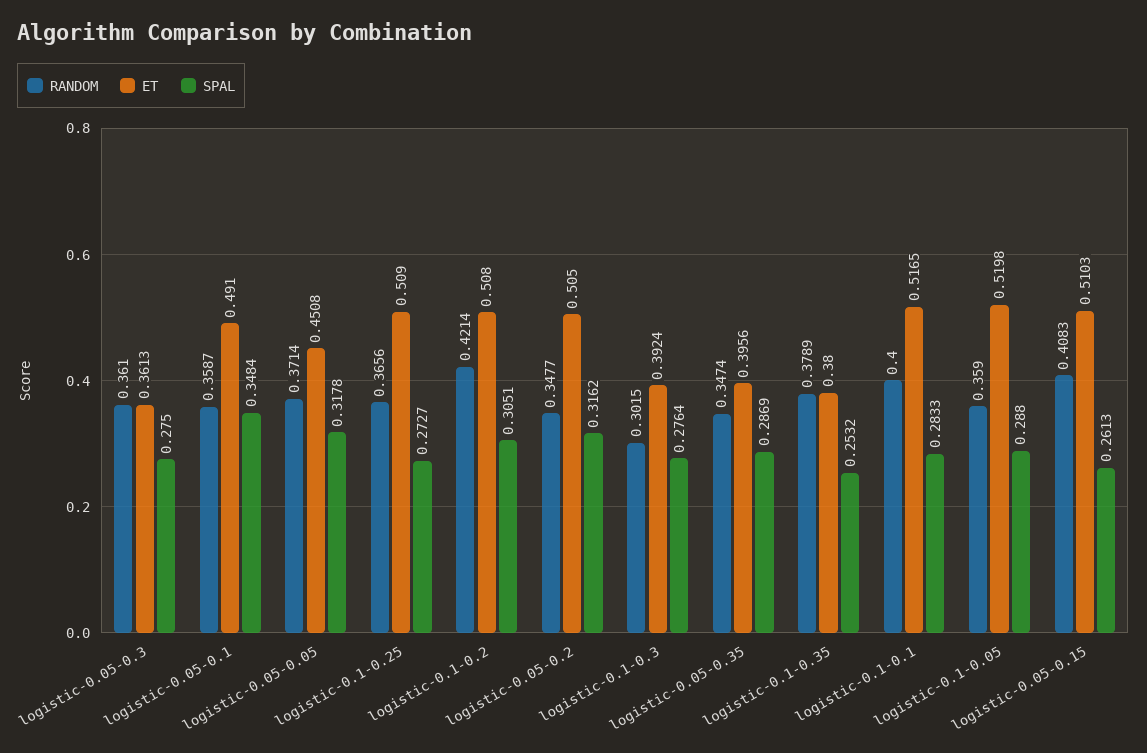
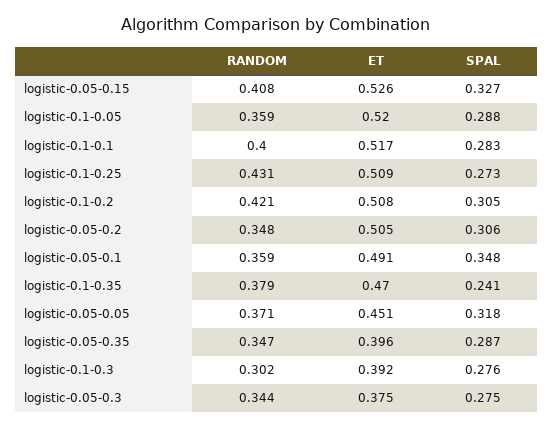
  {
    "RANDOM": {
-     "logistic-0.05-0.3": 0.361,
+     "logistic-0.05-0.3": 0.344,
      "logistic-0.05-0.1": 0.3587,
      "logistic-0.05-0.05": 0.3714,
-     "logistic-0.1-0.25": 0.3656,
+     "logistic-0.1-0.25": 0.431,
      "logistic-0.1-0.2": 0.4214,
      "logistic-0.05-0.2": 0.3477,
      "logistic-0.1-0.3": 0.3015,
      "logistic-0.05-0.35": 0.3474,
      "logistic-0.1-0.35": 0.3789,
      "logistic-0.1-0.1": 0.4,
      "logistic-0.1-0.05": 0.359,
      "logistic-0.05-0.15": 0.4083
    },
    "ET": {
-     "logistic-0.05-0.3": 0.3613,
+     "logistic-0.05-0.3": 0.375,
      "logistic-0.05-0.1": 0.491,
      "logistic-0.05-0.05": 0.4508,
      "logistic-0.1-0.25": 0.509,
      "logistic-0.1-0.2": 0.508,
      "logistic-0.05-0.2": 0.505,
      "logistic-0.1-0.3": 0.3924,
      "logistic-0.05-0.35": 0.3956,
-     "logistic-0.1-0.35": 0.38,
+     "logistic-0.1-0.35": 0.47,
      "logistic-0.1-0.1": 0.5165,
      "logistic-0.1-0.05": 0.5198,
-     "logistic-0.05-0.15": 0.5103
+     "logistic-0.05-0.15": 0.526
    },
    "SPAL": {
      "logistic-0.05-0.3": 0.275,
      "logistic-0.05-0.1": 0.3484,
      "logistic-0.05-0.05": 0.3178,
      "logistic-0.1-0.25": 0.2727,
      "logistic-0.1-0.2": 0.3051,
-     "logistic-0.05-0.2": 0.3162,
+     "logistic-0.05-0.2": 0.306,
      "logistic-0.1-0.3": 0.2764,
      "logistic-0.05-0.35": 0.2869,
-     "logistic-0.1-0.35": 0.2532,
+     "logistic-0.1-0.35": 0.241,
      "logistic-0.1-0.1": 0.2833,
      "logistic-0.1-0.05": 0.288,
-     "logistic-0.05-0.15": 0.2613
+     "logistic-0.05-0.15": 0.327
    }
  }

